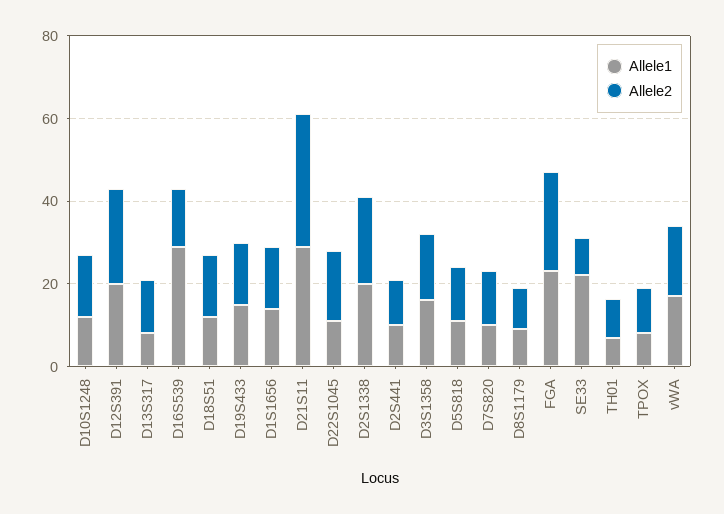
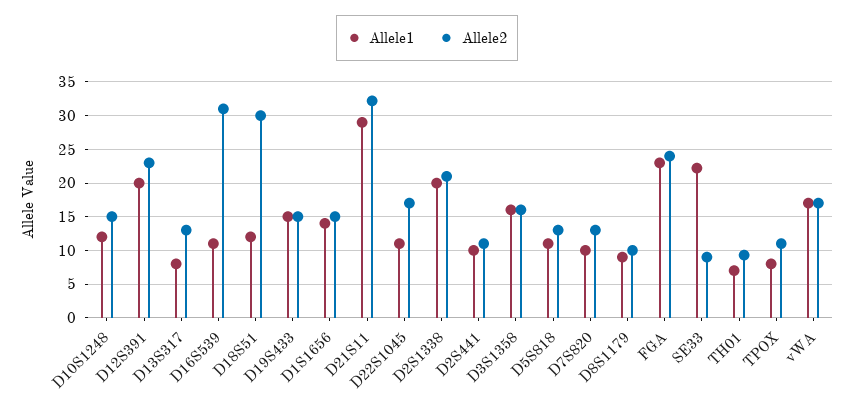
  {
    "Allele1": {
      "D10S1248": 12,
      "D12S391": 20,
      "D13S317": 8,
-     "D16S539": 30,
+     "D16S539": 11,
      "D18S51": 12,
      "D19S433": 15,
      "D1S1656": 14,
      "D21S11": 29,
      "D22S1045": 11,
      "D2S1338": 20,
      "D2S441": 10,
      "D3S1358": 16,
      "D5S818": 11,
      "D7S820": 10,
      "D8S1179": 9,
      "FGA": 23,
      "SE33": 22,
      "TH01": 7,
      "TPOX": 8,
      "vWA": 17
    },
    "Allele2": {
      "D10S1248": 15,
      "D12S391": 23,
      "D13S317": 13,
-     "D16S539": 15,
+     "D16S539": 31,
-     "D18S51": 15,
+     "D18S51": 30,
      "D19S433": 15,
      "D1S1656": 15,
      "D21S11": 32,
      "D22S1045": 17,
      "D2S1338": 21,
      "D2S441": 11,
      "D3S1358": 16,
      "D5S818": 13,
      "D7S820": 13,
      "D8S1179": 10,
      "FGA": 24,
      "SE33": 9,
      "TH01": 9,
      "TPOX": 11,
      "vWA": 17
    }
  }

